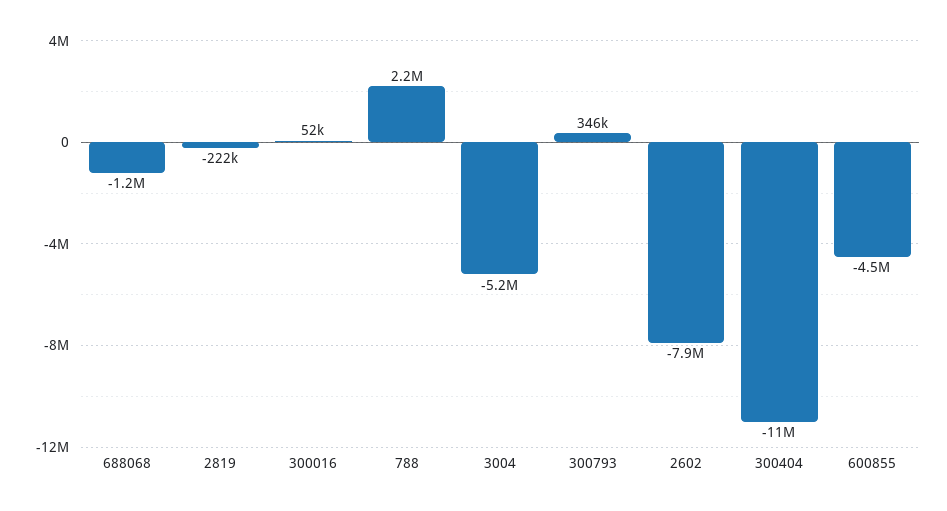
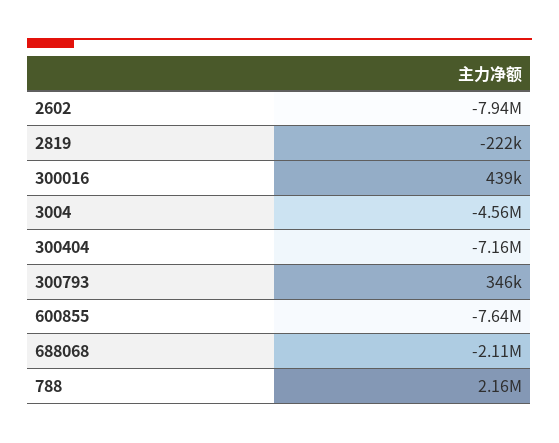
  {
-   "688068": -1200000,
+   "688068": -2110000,
    "2819": -222000,
-   "300016": 52000,
+   "300016": 439000,
    "788": 2160000,
-   "3004": -5200000,
+   "3004": -4560000,
    "300793": 346000,
    "2602": -7940000,
-   "300404": -11000000,
+   "300404": -7160000,
-   "600855": -4500000
+   "600855": -7640000
  }

